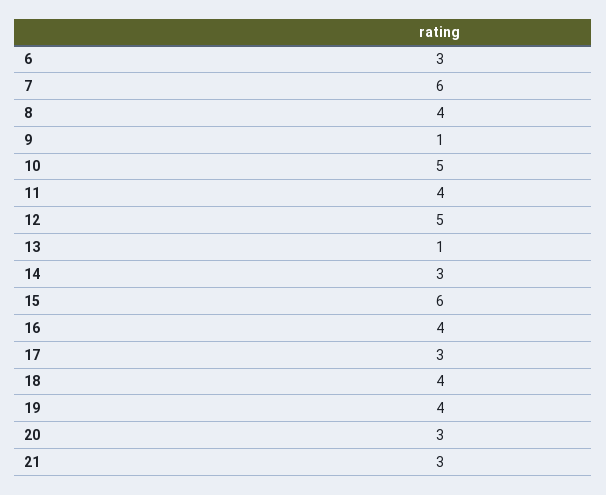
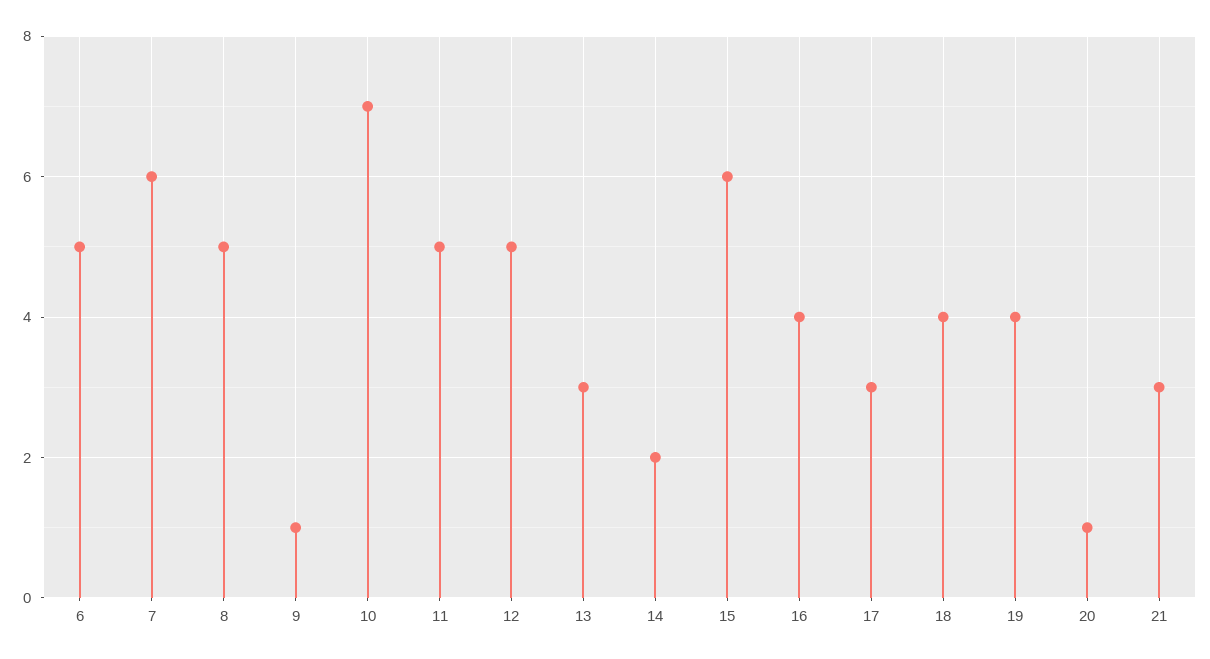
  {
-   "6": 3,
+   "6": 5,
    "7": 6,
-   "8": 4,
+   "8": 5,
    "9": 1,
-   "10": 5,
+   "10": 7,
-   "11": 4,
+   "11": 5,
    "12": 5,
-   "13": 1,
+   "13": 3,
-   "14": 3,
+   "14": 2,
    "15": 6,
    "16": 4,
    "17": 3,
    "18": 4,
    "19": 4,
-   "20": 3,
+   "20": 1,
    "21": 3
  }

